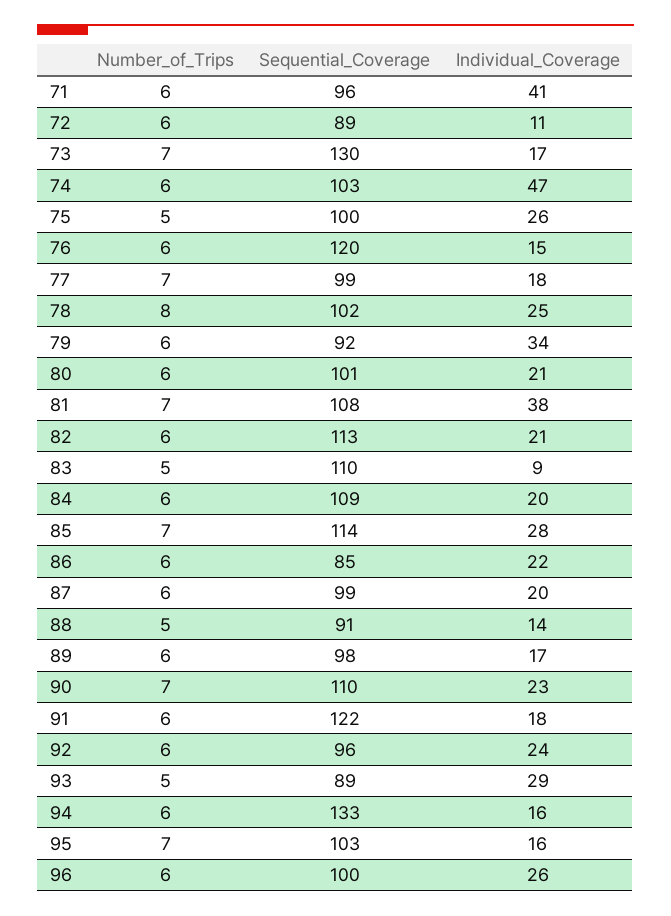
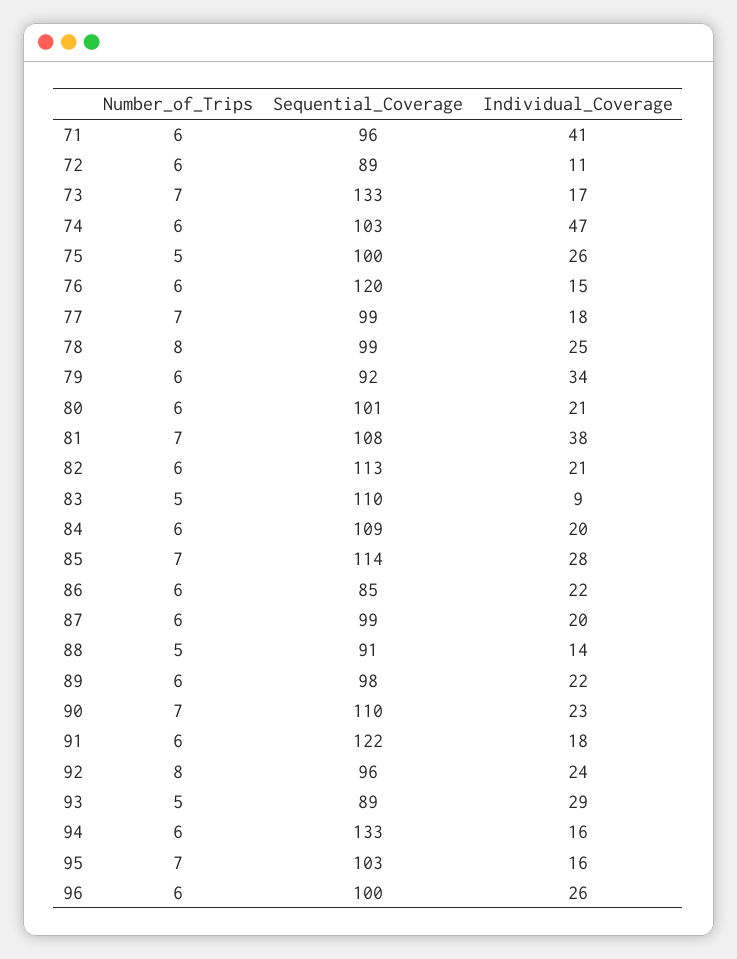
  {
    "Number_of_Trips": {
      "71": 6,
      "72": 6,
      "73": 7,
      "74": 6,
      "75": 5,
      "76": 6,
      "77": 7,
      "78": 8,
      "79": 6,
      "80": 6,
      "81": 7,
      "82": 6,
      "83": 5,
      "84": 6,
      "85": 7,
      "86": 6,
      "87": 6,
      "88": 5,
      "89": 6,
      "90": 7,
      "91": 6,
-     "92": 6,
+     "92": 8,
      "93": 5,
      "94": 6,
      "95": 7,
      "96": 6
    },
    "Sequential_Coverage": {
      "71": 96,
      "72": 89,
-     "73": 130,
+     "73": 133,
      "74": 103,
      "75": 100,
      "76": 120,
      "77": 99,
-     "78": 102,
+     "78": 99,
      "79": 92,
      "80": 101,
      "81": 108,
      "82": 113,
      "83": 110,
      "84": 109,
      "85": 114,
      "86": 85,
      "87": 99,
      "88": 91,
      "89": 98,
      "90": 110,
      "91": 122,
      "92": 96,
      "93": 89,
      "94": 133,
      "95": 103,
      "96": 100
    },
    "Individual_Coverage": {
      "71": 41,
      "72": 11,
      "73": 17,
      "74": 47,
      "75": 26,
      "76": 15,
      "77": 18,
      "78": 25,
      "79": 34,
      "80": 21,
      "81": 38,
      "82": 21,
      "83": 9,
      "84": 20,
      "85": 28,
      "86": 22,
      "87": 20,
      "88": 14,
-     "89": 17,
+     "89": 22,
      "90": 23,
      "91": 18,
      "92": 24,
      "93": 29,
      "94": 16,
      "95": 16,
      "96": 26
    }
  }

